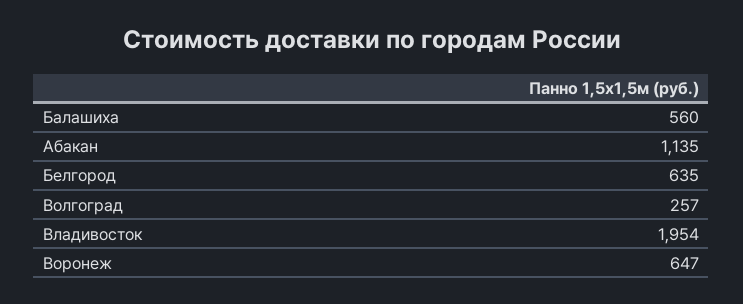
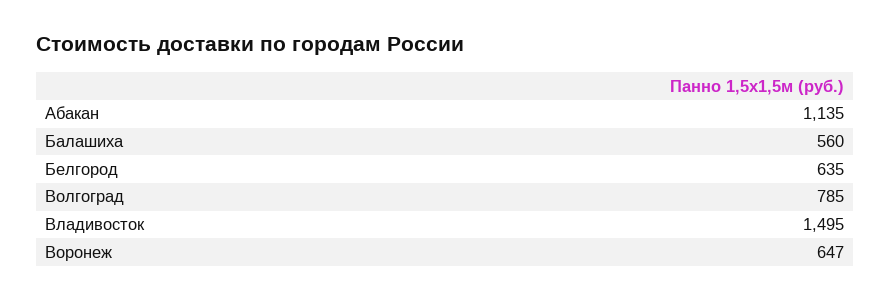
  {
    "Балашиха": 560,
    "Абакан": 1135,
    "Белгород": 635,
-   "Волгоград": 257,
+   "Волгоград": 785,
-   "Владивосток": 1954,
+   "Владивосток": 1495,
    "Воронеж": 647
  }

